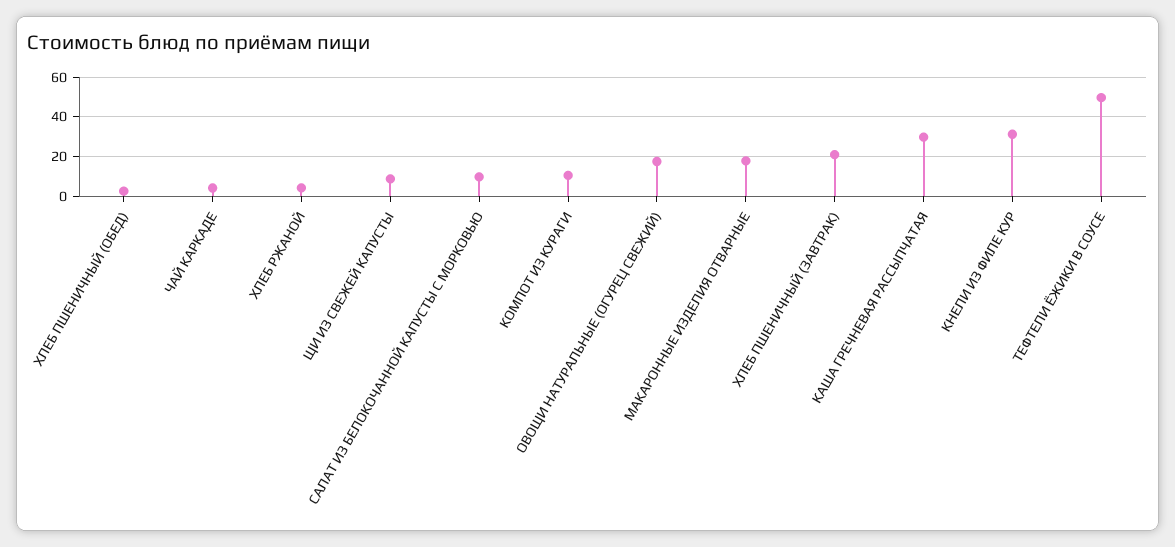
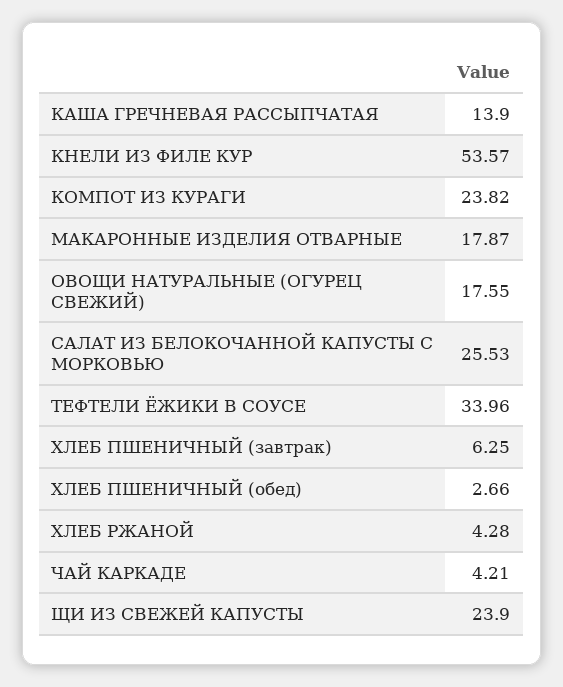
  {
    "ХЛЕБ ПШЕНИЧНЫЙ (ОБЕД)": 2.66,
    "ЧАЙ КАРКАДЕ": 4.21,
    "ХЛЕБ РЖАНОЙ": 4.28,
-   "ЩИ ИЗ СВЕЖЕЙ КАПУСТЫ": 10,
+   "ЩИ ИЗ СВЕЖЕЙ КАПУСТЫ": 23.9,
-   "САЛАТ ИЗ БЕЛОКОЧАННОЙ КАПУСТЫ С МОРКОВЬЮ": 10,
+   "САЛАТ ИЗ БЕЛОКОЧАННОЙ КАПУСТЫ С МОРКОВЬЮ": 25.53,
-   "КОМПОТ ИЗ КУРАГИ": 10,
+   "КОМПОТ ИЗ КУРАГИ": 23.82,
    "ОВОЩИ НАТУРАЛЬНЫЕ (ОГУРЕЦ СВЕЖИЙ)": 17.55,
    "МАКАРОННЫЕ ИЗДЕЛИЯ ОТВАРНЫЕ": 17.87,
-   "ХЛЕБ ПШЕНИЧНЫЙ (ЗАВТРАК)": 20,
+   "ХЛЕБ ПШЕНИЧНЫЙ (ЗАВТРАК)": 6.25,
-   "КАША ГРЕЧНЕВАЯ РАССЫПЧАТАЯ": 30,
+   "КАША ГРЕЧНЕВАЯ РАССЫПЧАТАЯ": 13.9,
-   "КНЕЛИ ИЗ ФИЛЕ КУР": 30,
+   "КНЕЛИ ИЗ ФИЛЕ КУР": 53.57,
-   "ТЕФТЕЛИ ЁЖИКИ В СОУСЕ": 50
+   "ТЕФТЕЛИ ЁЖИКИ В СОУСЕ": 33.96
  }

